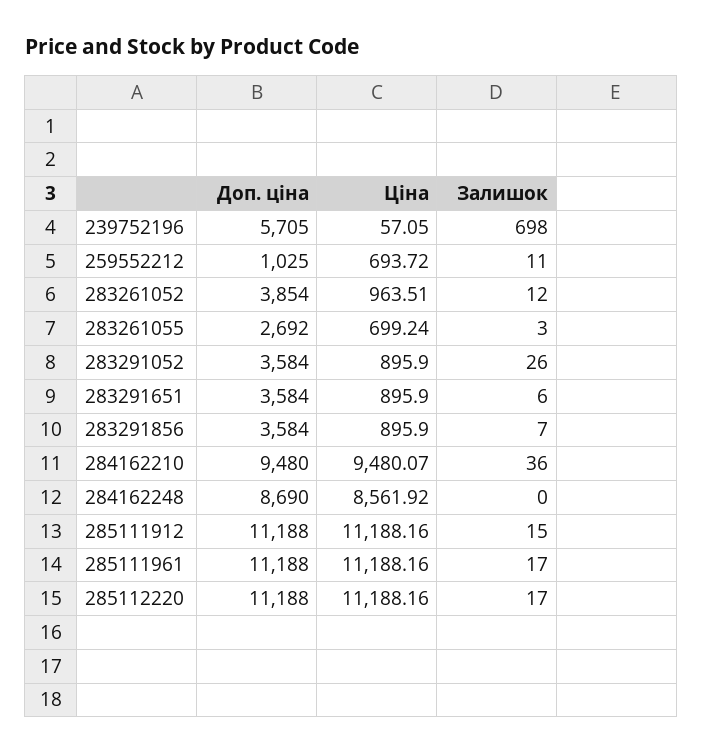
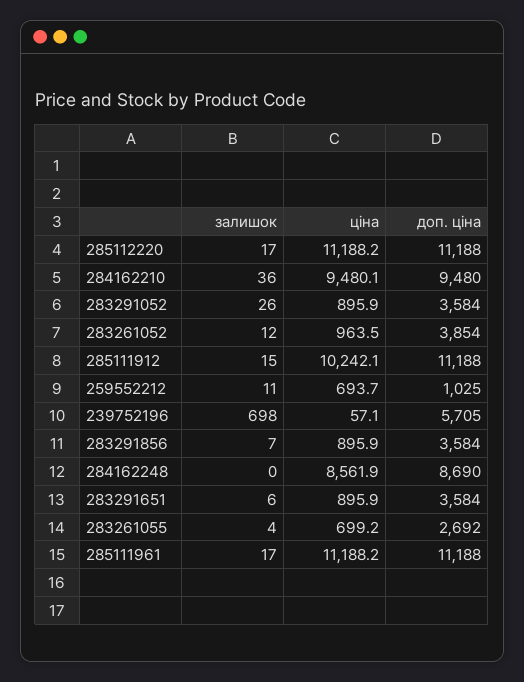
  {
    "Доп. ціна": {
      "239752196": 5705,
      "259552212": 1025,
      "283261052": 3854,
      "283261055": 2692,
      "283291052": 3584,
      "283291651": 3584,
      "283291856": 3584,
      "284162210": 9480,
      "284162248": 8690,
      "285111912": 11188,
      "285111961": 11188,
      "285112220": 11188
    },
    "Ціна": {
      "239752196": 57.05,
      "259552212": 693.72,
      "283261052": 963.51,
      "283261055": 699.24,
      "283291052": 895.9,
      "283291651": 895.9,
      "283291856": 895.9,
      "284162210": 9480.07,
      "284162248": 8561.92,
-     "285111912": 11188.16,
+     "285111912": 10242.1,
      "285111961": 11188.16,
      "285112220": 11188.16
    },
    "Залишок": {
      "239752196": 698,
      "259552212": 11,
      "283261052": 12,
-     "283261055": 3,
+     "283261055": 4,
      "283291052": 26,
      "283291651": 6,
      "283291856": 7,
      "284162210": 36,
      "284162248": 0,
      "285111912": 15,
      "285111961": 17,
      "285112220": 17
    }
  }

